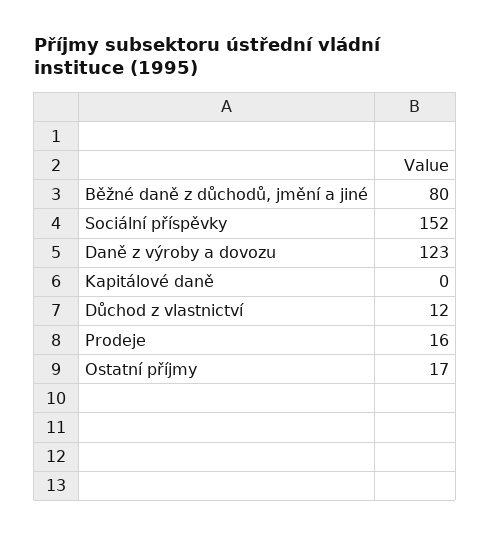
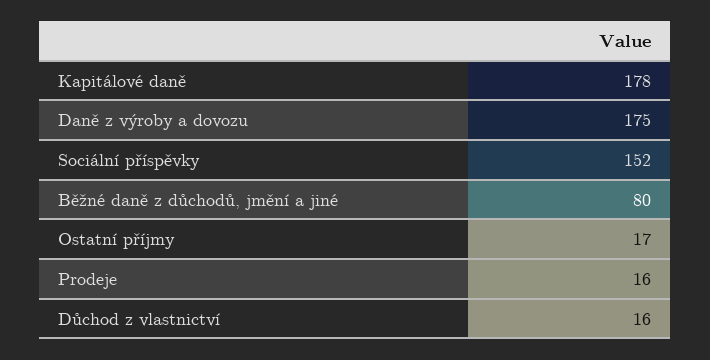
  {
    "Běžné daně z důchodů, jmění a jiné": 80,
    "Sociální příspěvky": 152,
-   "Daně z výroby a dovozu": 123,
+   "Daně z výroby a dovozu": 175,
-   "Kapitálové daně": 0,
+   "Kapitálové daně": 178,
-   "Důchod z vlastnictví": 12,
+   "Důchod z vlastnictví": 16,
    "Prodeje": 16,
    "Ostatní příjmy": 17
  }

